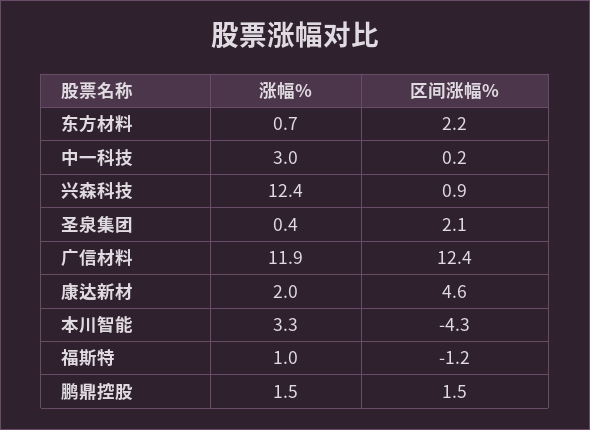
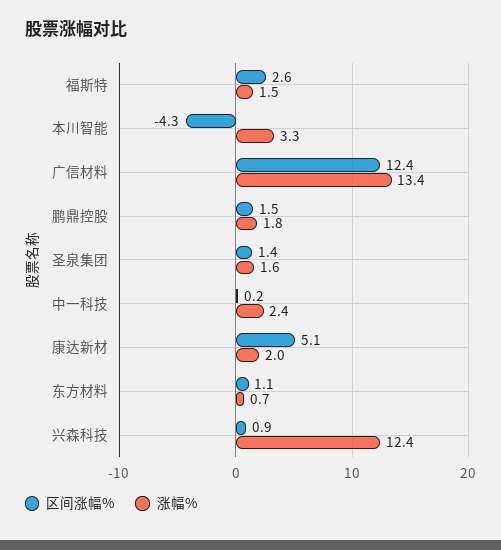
  {
    "涨幅%": {
      "东方材料": 0.7,
-     "中一科技": 3,
+     "中一科技": 2.4,
      "兴森科技": 12.4,
-     "圣泉集团": 0.4,
+     "圣泉集团": 1.6,
-     "广信材料": 11.9,
+     "广信材料": 13.4,
      "康达新材": 2,
      "本川智能": 3.3,
-     "福斯特": 1,
+     "福斯特": 1.5,
-     "鹏鼎控股": 1.5
+     "鹏鼎控股": 1.8
    },
    "区间涨幅%": {
-     "东方材料": 2.2,
+     "东方材料": 1.1,
      "中一科技": 0.2,
      "兴森科技": 0.9,
-     "圣泉集团": 2.1,
+     "圣泉集团": 1.4,
      "广信材料": 12.4,
-     "康达新材": 4.6,
+     "康达新材": 5.1,
      "本川智能": -4.3,
-     "福斯特": -1.2,
+     "福斯特": 2.6,
      "鹏鼎控股": 1.5
    }
  }

